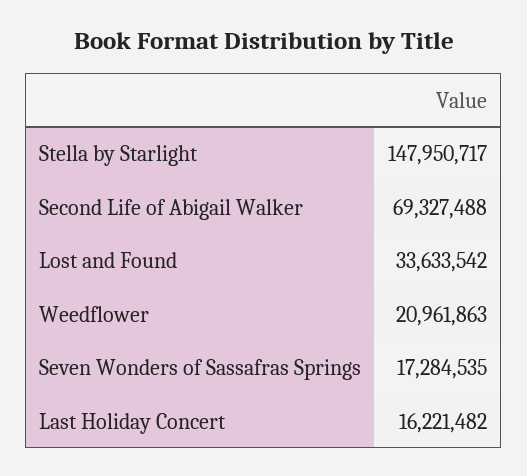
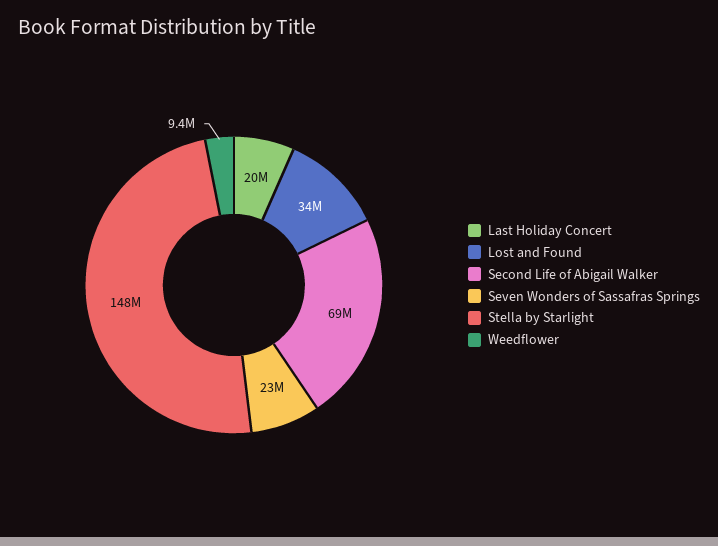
  {
    "Stella by Starlight": 147950717,
    "Second Life of Abigail Walker": 69327488,
    "Lost and Found": 33633542,
-   "Weedflower": 20961863,
+   "Weedflower": 9400000,
-   "Seven Wonders of Sassafras Springs": 17284535,
+   "Seven Wonders of Sassafras Springs": 23000000,
-   "Last Holiday Concert": 16221482
+   "Last Holiday Concert": 20000000
  }

